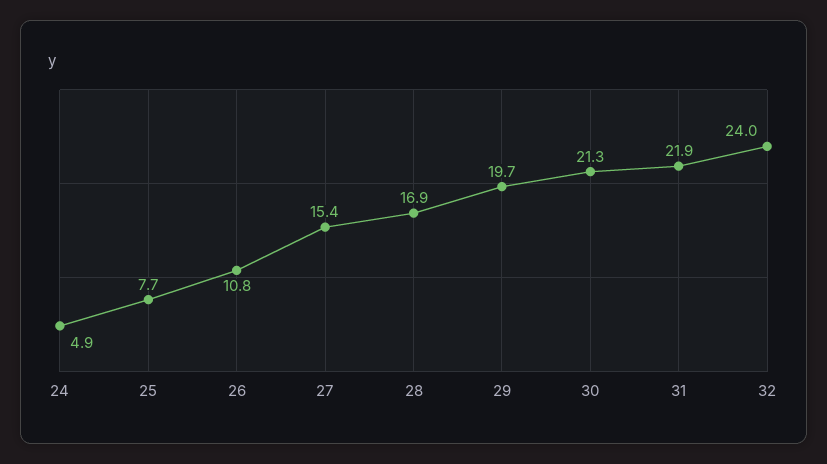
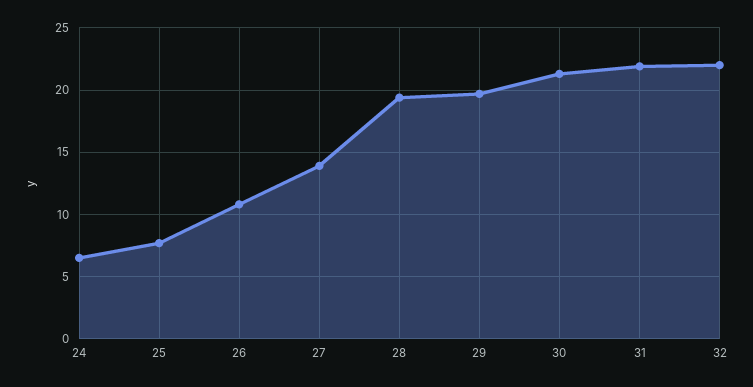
  {
-   "24": 4.9,
+   "24": 6.5,
    "25": 7.7,
    "26": 10.8,
-   "27": 15.4,
+   "27": 14,
-   "28": 16.9,
+   "28": 19.5,
    "29": 19.7,
    "30": 21.3,
    "31": 21.9,
-   "32": 24
+   "32": 22
  }

